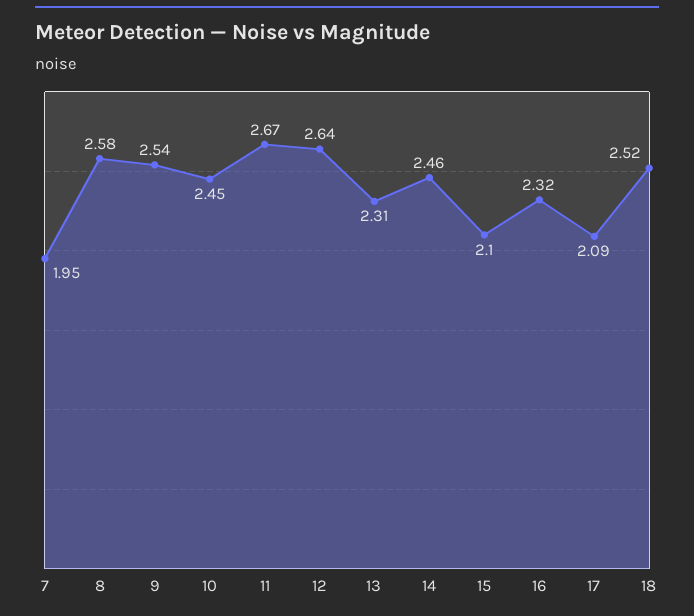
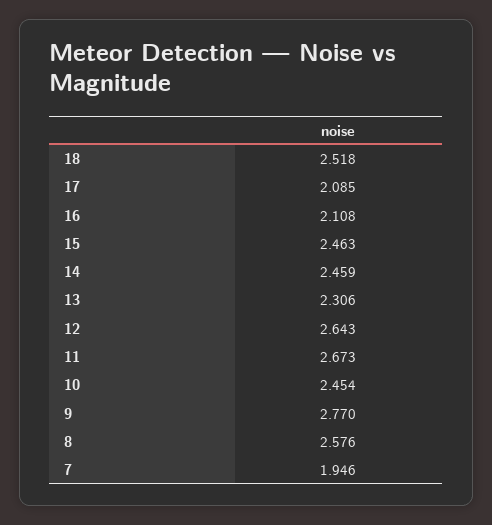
  {
    "7": 1.946,
    "8": 2.576,
-   "9": 2.54,
+   "9": 2.77,
    "10": 2.454,
    "11": 2.673,
    "12": 2.643,
    "13": 2.306,
    "14": 2.459,
-   "15": 2.1,
+   "15": 2.463,
-   "16": 2.32,
+   "16": 2.108,
    "17": 2.085,
    "18": 2.518
  }

